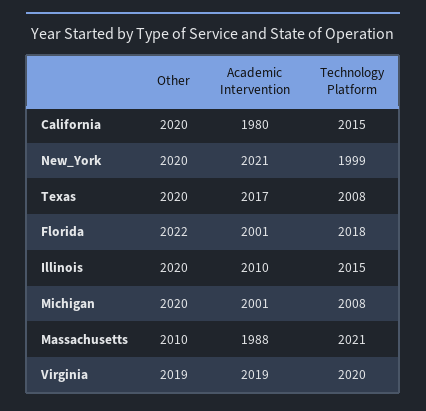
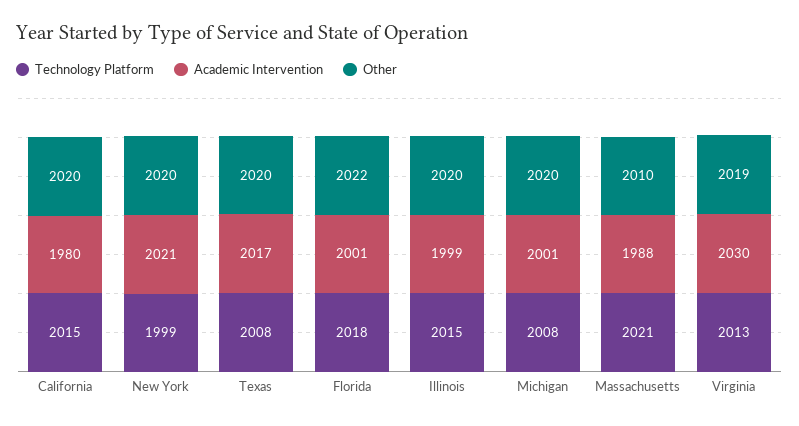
  {
    "Other": {
      "California": 2020,
      "New_York": 2020,
      "Texas": 2020,
      "Florida": 2022,
      "Illinois": 2020,
      "Michigan": 2020,
      "Massachusetts": 2010,
      "Virginia": 2019
    },
    "Academic Intervention": {
      "California": 1980,
      "New_York": 2021,
      "Texas": 2017,
      "Florida": 2001,
-     "Illinois": 2010,
+     "Illinois": 1999,
      "Michigan": 2001,
      "Massachusetts": 1988,
-     "Virginia": 2019
+     "Virginia": 2030
    },
    "Technology Platform": {
      "California": 2015,
      "New_York": 1999,
      "Texas": 2008,
      "Florida": 2018,
      "Illinois": 2015,
      "Michigan": 2008,
      "Massachusetts": 2021,
-     "Virginia": 2020
+     "Virginia": 2013
    }
  }

